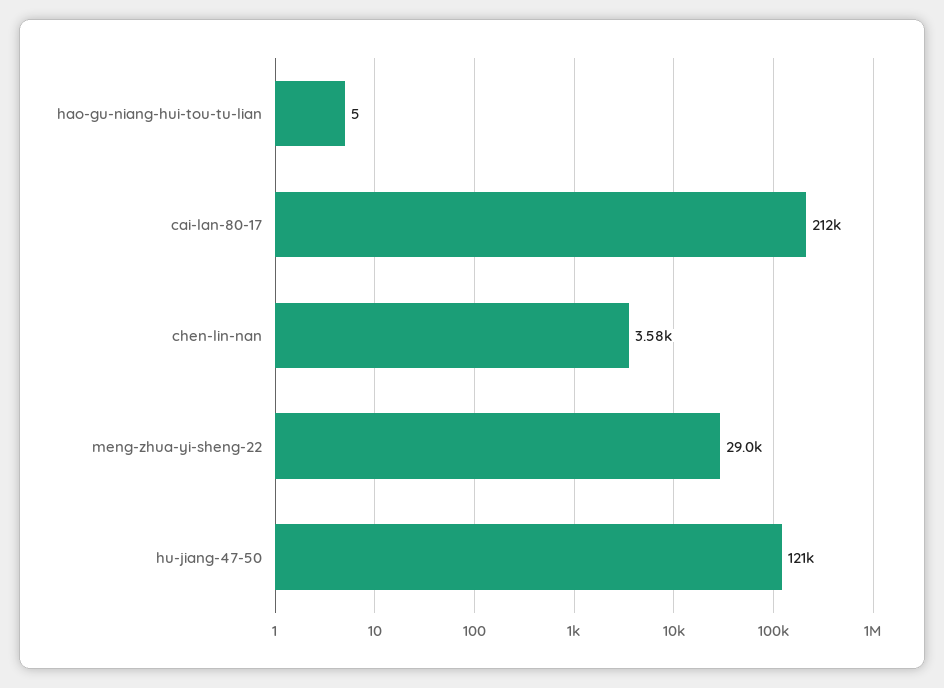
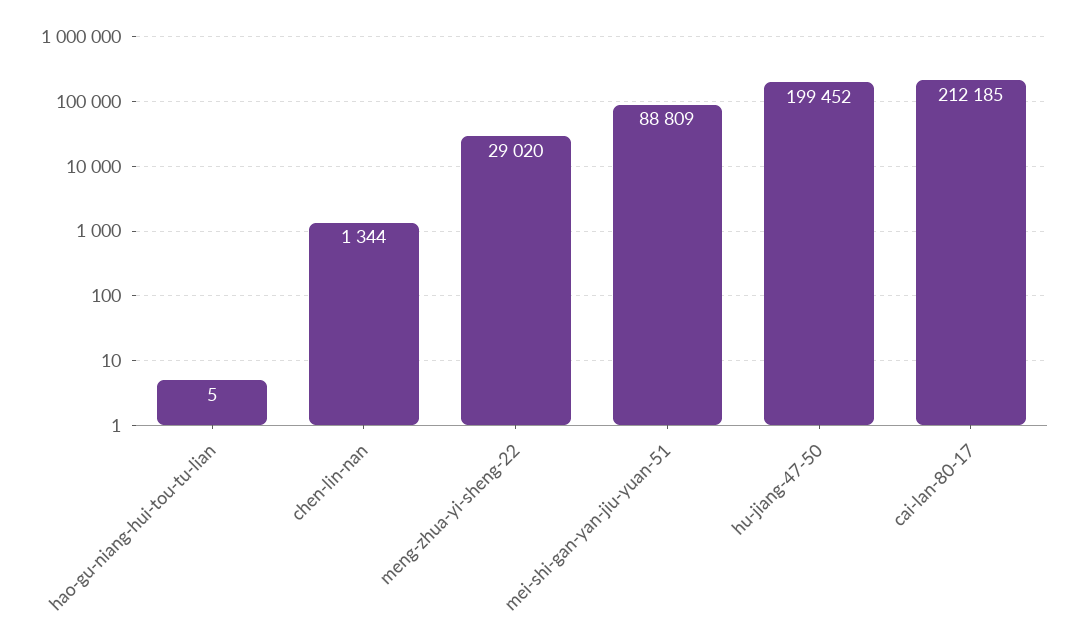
  {
    "hao-gu-niang-hui-tou-tu-lian": 5,
    "cai-lan-80-17": 212185,
-   "chen-lin-nan": 3580,
+   "chen-lin-nan": 1344,
    "meng-zhua-yi-sheng-22": 29020,
-   "hu-jiang-47-50": 121000
+   "hu-jiang-47-50": 199452,
+   "mei-shi-gan-yan-jiu-yuan-51": 88809
  }

